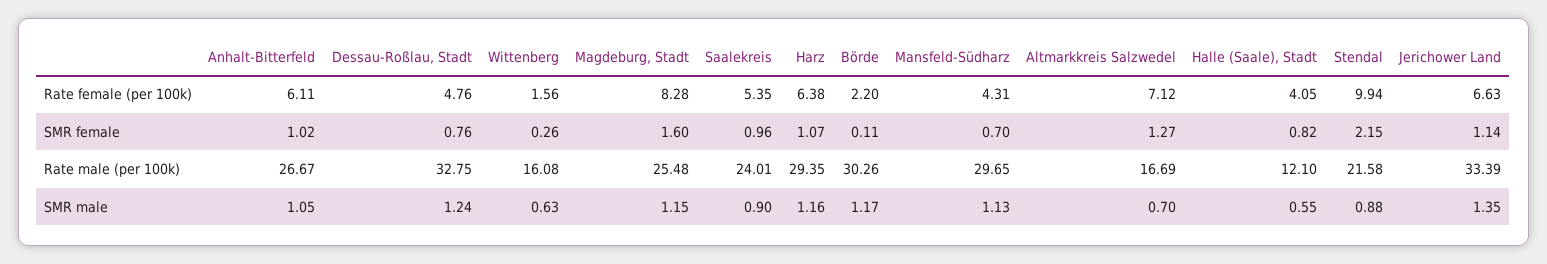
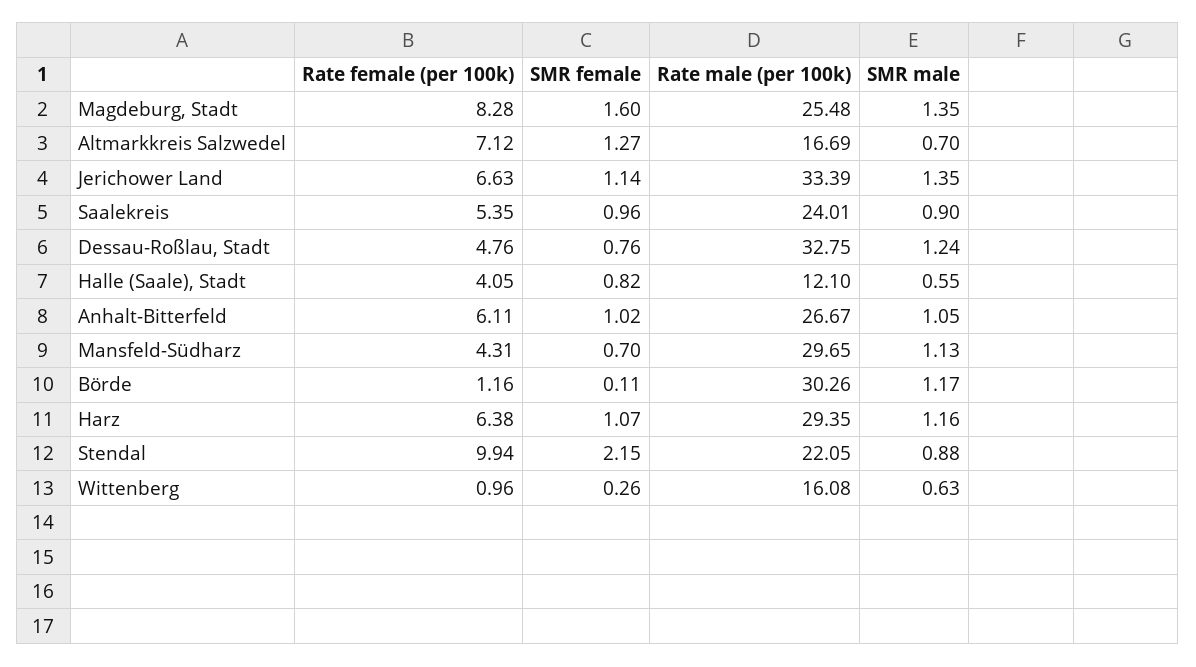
  {
    "Anhalt-Bitterfeld": {
      "Rate female (per 100k)": 6.11,
      "SMR female": 1.02,
      "Rate male (per 100k)": 26.67,
      "SMR male": 1.05
    },
    "Dessau-Roßlau, Stadt": {
      "Rate female (per 100k)": 4.76,
      "SMR female": 0.76,
      "Rate male (per 100k)": 32.75,
      "SMR male": 1.24
    },
    "Wittenberg": {
-     "Rate female (per 100k)": 1.56,
+     "Rate female (per 100k)": 0.96,
      "SMR female": 0.26,
      "Rate male (per 100k)": 16.08,
      "SMR male": 0.63
    },
    "Magdeburg, Stadt": {
      "Rate female (per 100k)": 8.28,
      "SMR female": 1.6,
      "Rate male (per 100k)": 25.48,
-     "SMR male": 1.15
+     "SMR male": 1.35
    },
    "Saalekreis": {
      "Rate female (per 100k)": 5.35,
      "SMR female": 0.96,
      "Rate male (per 100k)": 24.01,
      "SMR male": 0.9
    },
    "Harz": {
      "Rate female (per 100k)": 6.38,
      "SMR female": 1.07,
      "Rate male (per 100k)": 29.35,
      "SMR male": 1.16
    },
    "Börde": {
-     "Rate female (per 100k)": 2.2,
+     "Rate female (per 100k)": 1.16,
      "SMR female": 0.11,
      "Rate male (per 100k)": 30.26,
      "SMR male": 1.17
    },
    "Mansfeld-Südharz": {
      "Rate female (per 100k)": 4.31,
      "SMR female": 0.7,
      "Rate male (per 100k)": 29.65,
      "SMR male": 1.13
    },
    "Altmarkkreis Salzwedel": {
      "Rate female (per 100k)": 7.12,
      "SMR female": 1.27,
      "Rate male (per 100k)": 16.69,
      "SMR male": 0.7
    },
    "Halle (Saale), Stadt": {
      "Rate female (per 100k)": 4.05,
      "SMR female": 0.82,
      "Rate male (per 100k)": 12.1,
      "SMR male": 0.55
    },
    "Stendal": {
      "Rate female (per 100k)": 9.94,
      "SMR female": 2.15,
-     "Rate male (per 100k)": 21.58,
+     "Rate male (per 100k)": 22.05,
      "SMR male": 0.88
    },
    "Jerichower Land": {
      "Rate female (per 100k)": 6.63,
      "SMR female": 1.14,
      "Rate male (per 100k)": 33.39,
      "SMR male": 1.35
    }
  }

